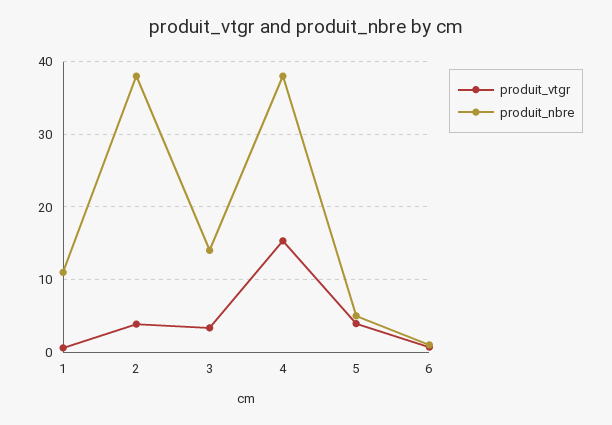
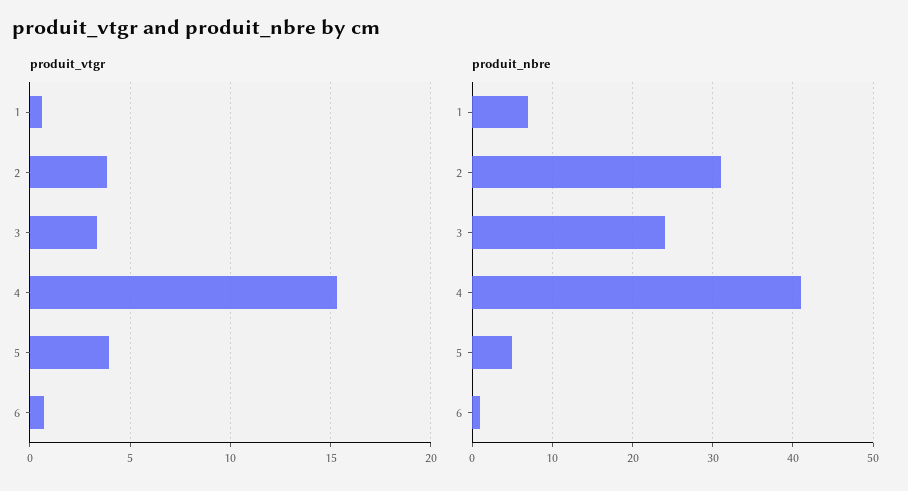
  {
    "produit_vtgr": {
      "1": 0.5,
      "2": 4,
      "3": 3.5,
      "4": 15.5,
      "5": 4,
      "6": 0.5
    },
    "produit_nbre": {
-     "1": 11,
+     "1": 7,
-     "2": 38,
+     "2": 31,
-     "3": 14,
+     "3": 24,
-     "4": 38,
+     "4": 41,
      "5": 5,
      "6": 1
    }
  }

